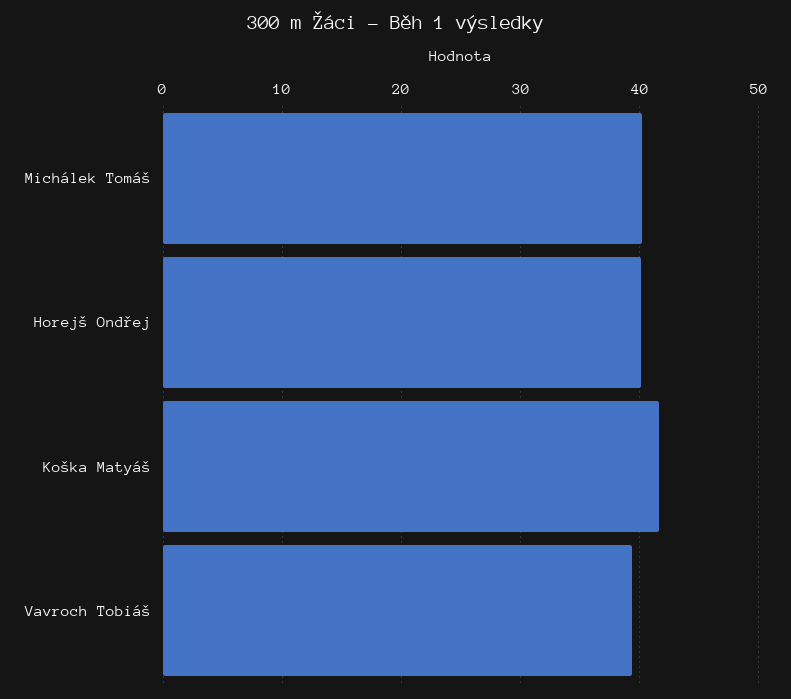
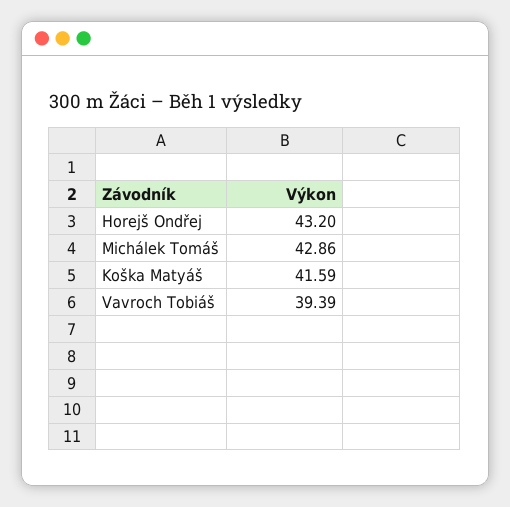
  {
-   "Michálek Tomáš": 40,
+   "Michálek Tomáš": 42.86,
-   "Horejš Ondřej": 40,
+   "Horejš Ondřej": 43.2,
    "Koška Matyáš": 41.59,
    "Vavroch Tobiáš": 39.39
  }

